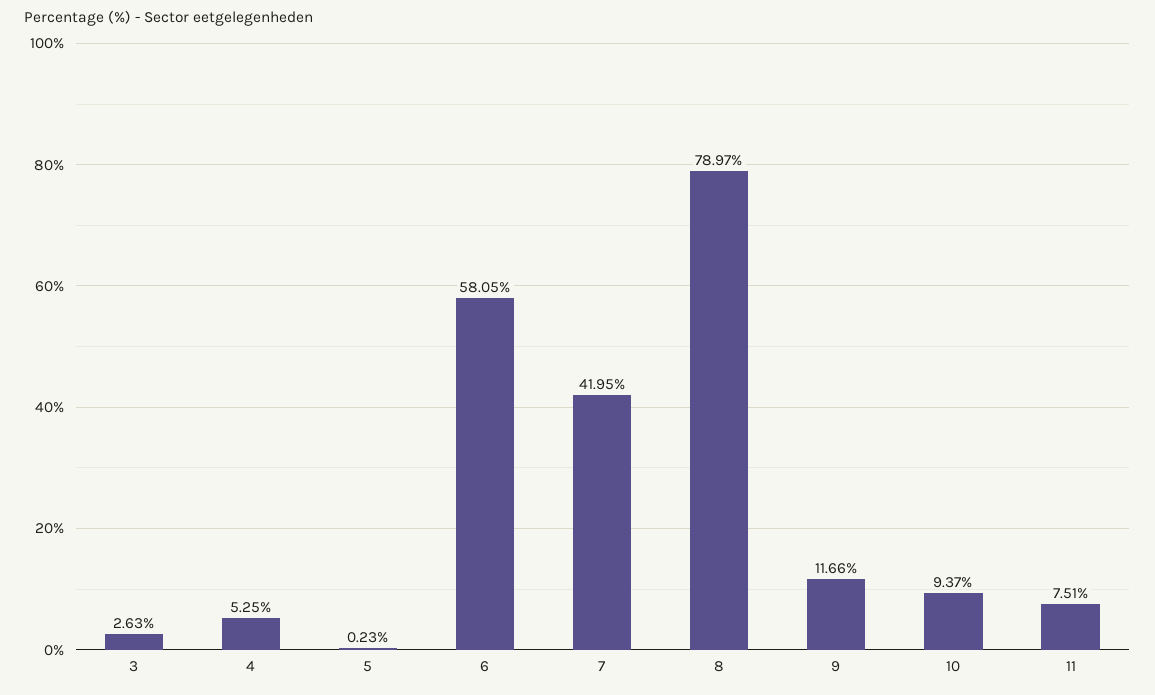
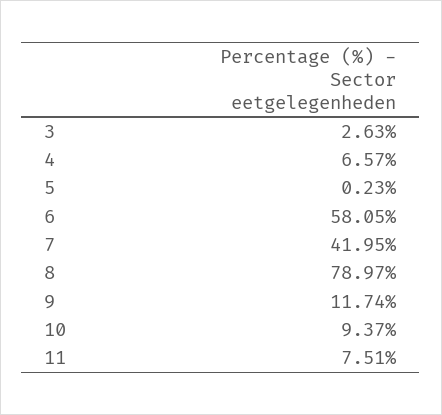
  {
    "3": 2.63,
-   "4": 5.25,
+   "4": 6.57,
    "5": 0.23,
    "6": 58.05,
    "7": 41.95,
    "8": 78.97,
-   "9": 11.66,
+   "9": 11.74,
    "10": 9.37,
    "11": 7.51
  }

